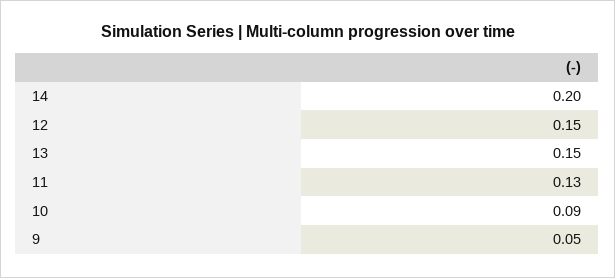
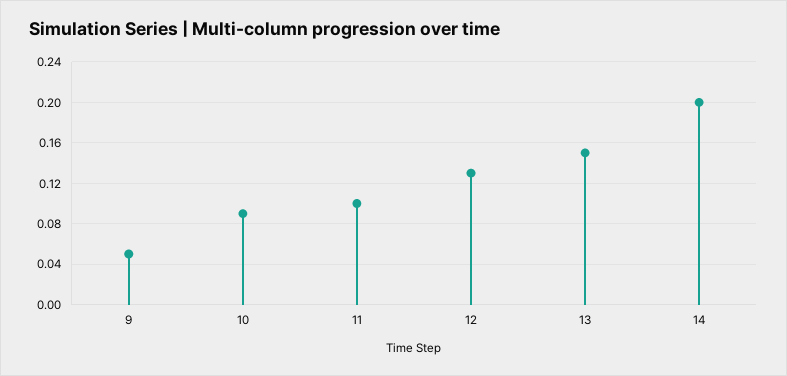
  {
    "14": 0.2,
-   "12": 0.15,
+   "12": 0.13,
    "13": 0.15,
-   "11": 0.13,
+   "11": 0.1,
    "10": 0.09,
    "9": 0.05
  }

